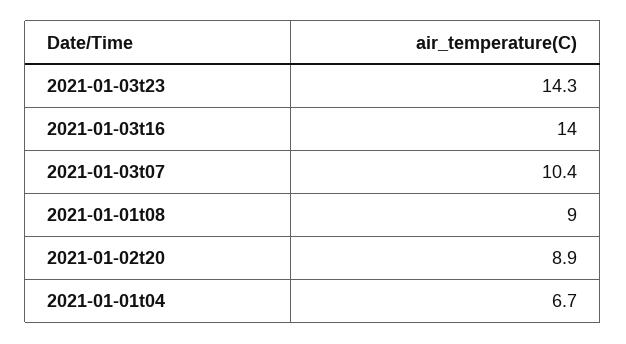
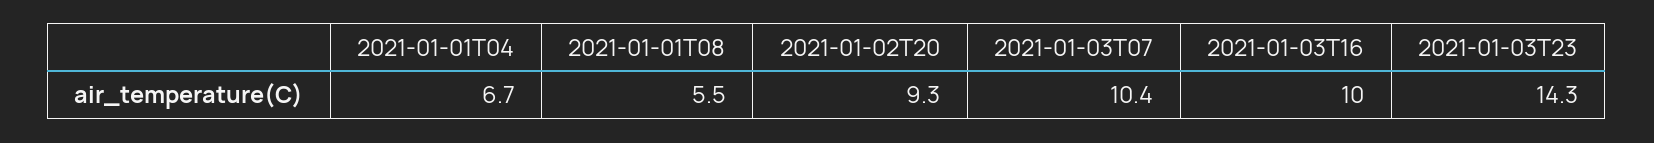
  {
    "2021-01-03t23": 14.3,
-   "2021-01-03t16": 14,
+   "2021-01-03t16": 10,
    "2021-01-03t07": 10.4,
-   "2021-01-01t08": 9,
+   "2021-01-01t08": 5.5,
-   "2021-01-02t20": 8.9,
+   "2021-01-02t20": 9.3,
    "2021-01-01t04": 6.7
  }

